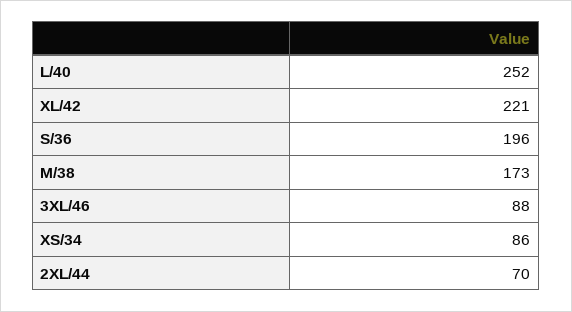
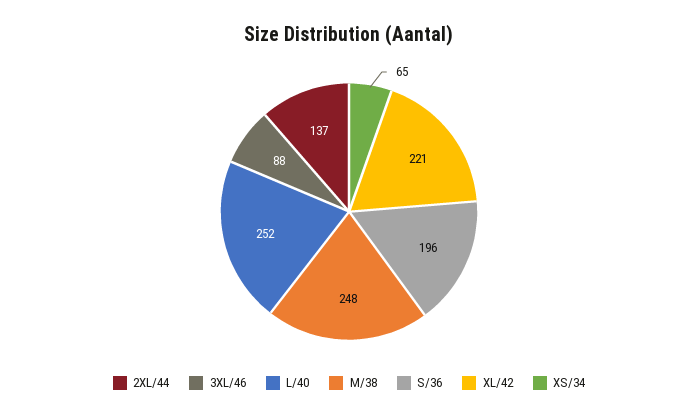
  {
    "L/40": 252,
    "XL/42": 221,
    "S/36": 196,
-   "M/38": 173,
+   "M/38": 248,
    "3XL/46": 88,
-   "XS/34": 86,
+   "XS/34": 65,
-   "2XL/44": 70
+   "2XL/44": 137
  }

